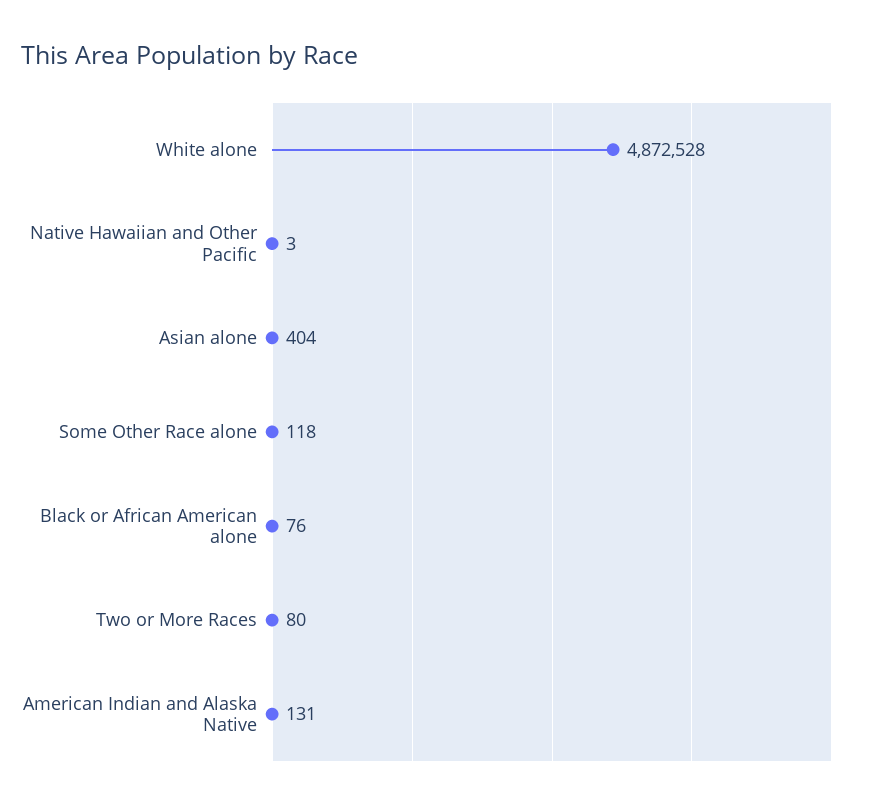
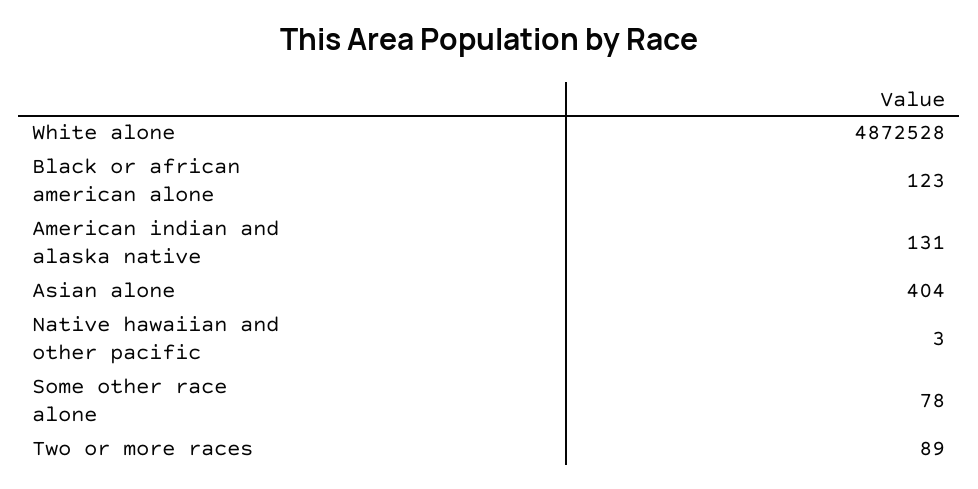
  {
    "White alone": 4872528,
    "Native Hawaiian and Other Pacific": 3,
    "Asian alone": 404,
-   "Some Other Race alone": 118,
+   "Some Other Race alone": 78,
-   "Black or African American alone": 76,
+   "Black or African American alone": 123,
-   "Two or More Races": 80,
+   "Two or More Races": 89,
    "American Indian and Alaska Native": 131
  }

